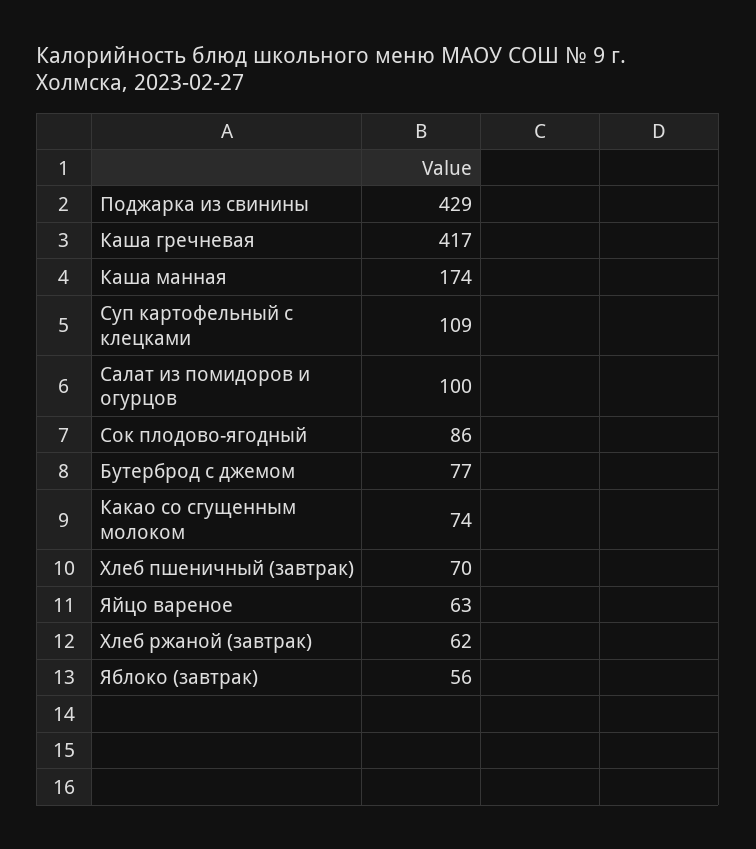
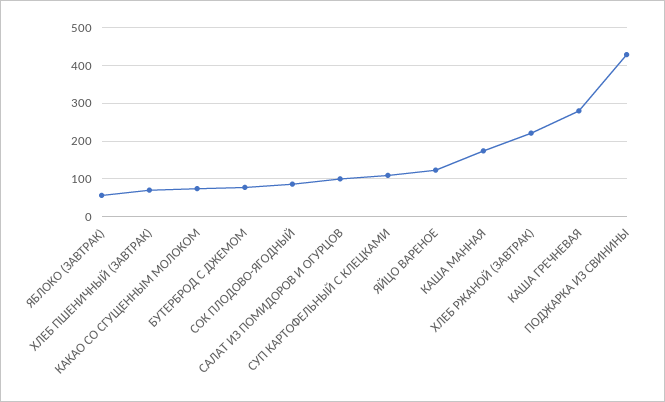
  {
    "Поджарка из свинины": 429,
-   "Каша гречневая": 417,
+   "Каша гречневая": 280,
    "Каша манная": 174,
    "Суп картофельный с клецками": 109,
    "Салат из помидоров и огурцов": 100,
    "Сок плодово-ягодный": 86,
    "Бутерброд с джемом": 77,
    "Какао со сгущенным молоком": 74,
    "Хлеб пшеничный (завтрак)": 70,
-   "Яйцо вареное": 63,
+   "Яйцо вареное": 120,
-   "Хлеб ржаной (завтрак)": 62,
+   "Хлеб ржаной (завтрак)": 220,
    "Яблоко (завтрак)": 56
  }

